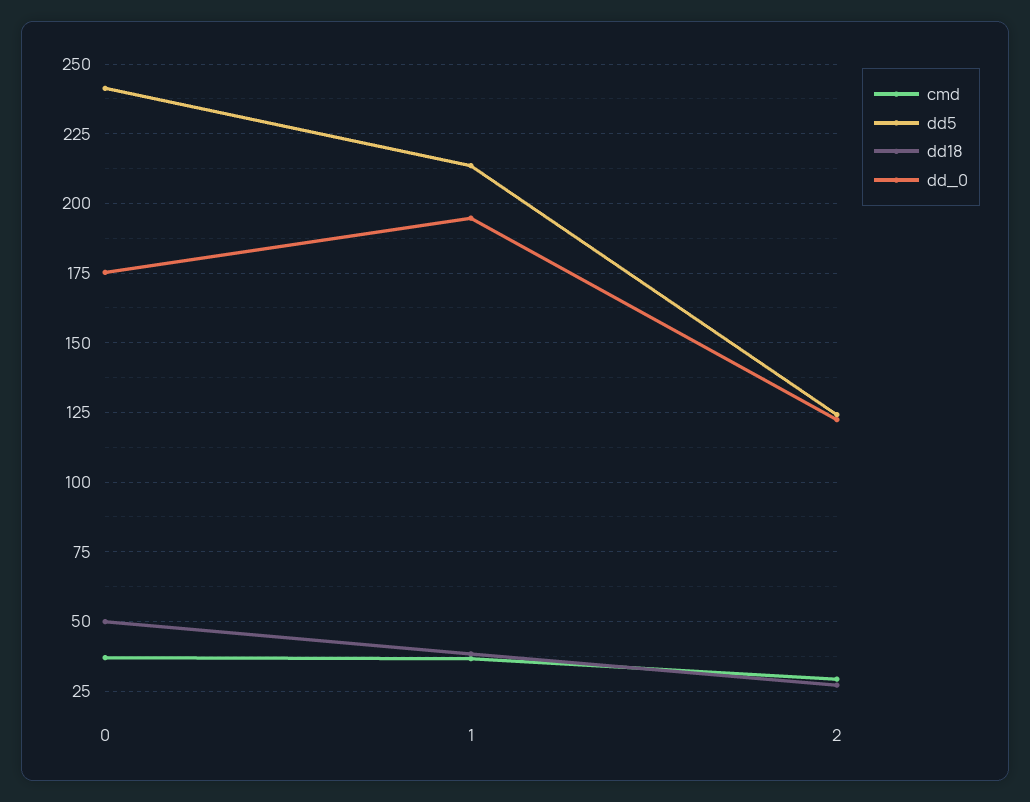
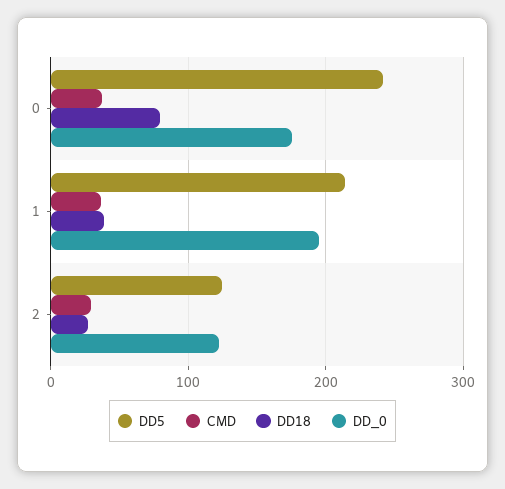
  {
    "cmd": {
      "0": 37.5,
      "1": 37.5,
      "2": 30
    },
    "dd5": {
      "0": 242.5,
      "1": 212.5,
      "2": 125
    },
    "dd18": {
-     "0": 50,
+     "0": 80,
      "1": 37.5,
      "2": 27.5
    },
    "dd_0": {
      "0": 175,
      "1": 195,
      "2": 122.5
    }
  }

